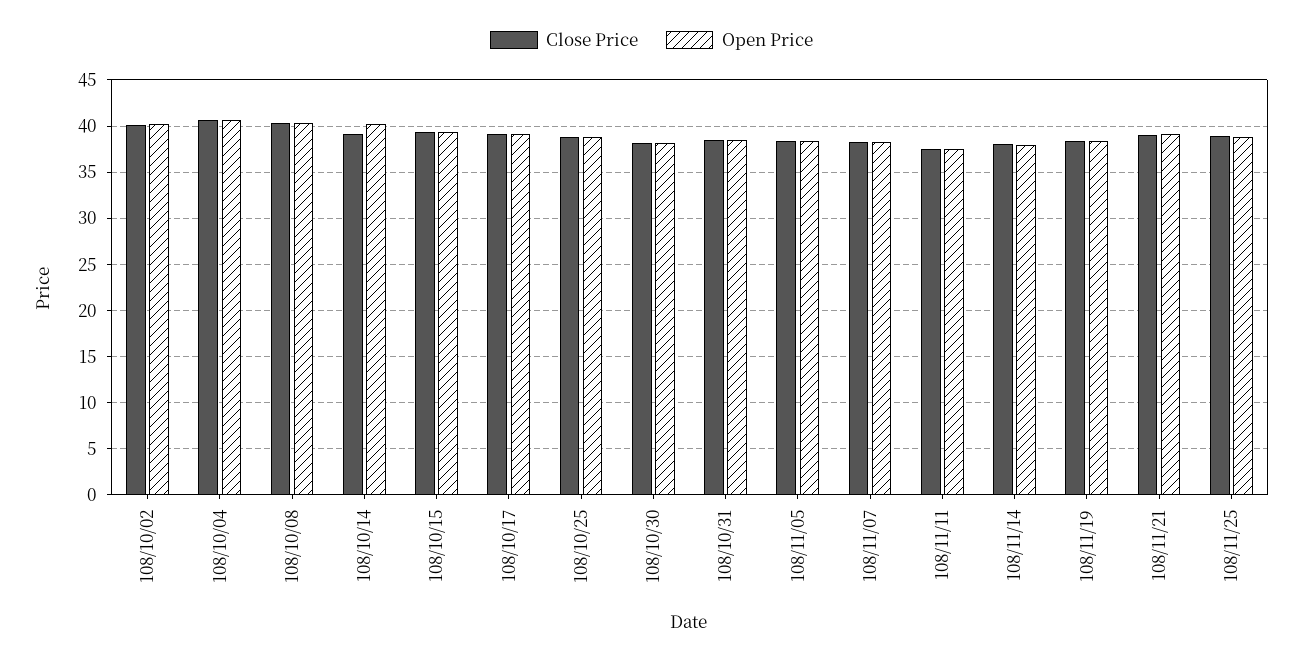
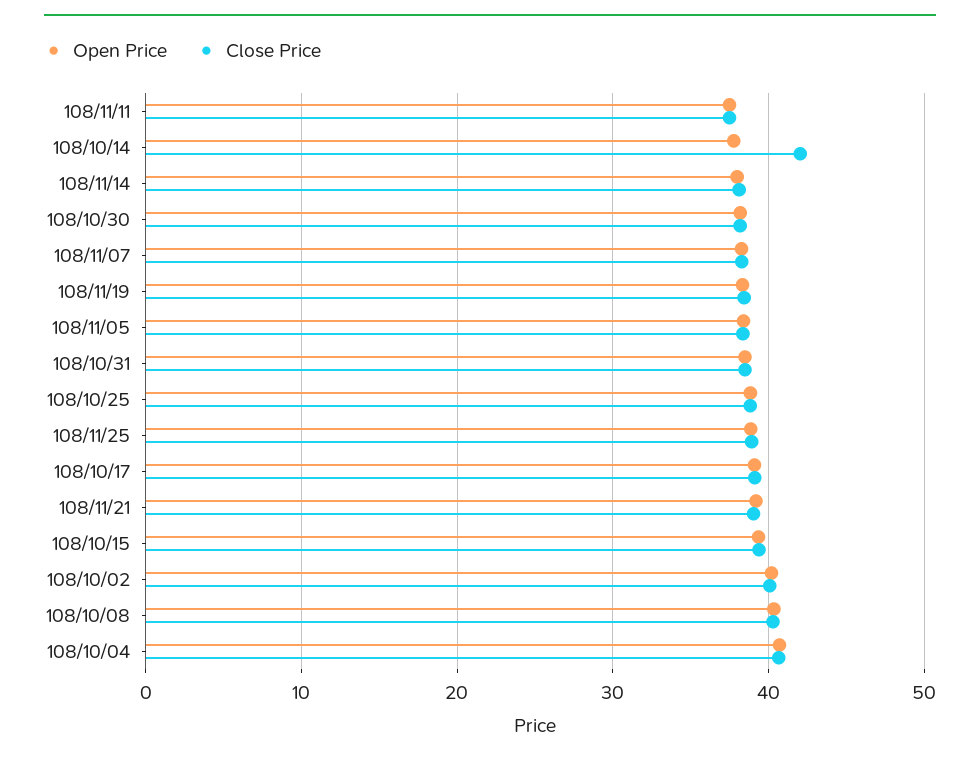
  {
    "Close Price": {
      "108/10/02": 40,
      "108/10/04": 41,
      "108/10/08": 40,
-     "108/10/14": 39,
+     "108/10/14": 42,
      "108/10/15": 39,
      "108/10/17": 39,
      "108/10/25": 39,
      "108/10/30": 38,
      "108/10/31": 38,
      "108/11/05": 38,
      "108/11/07": 38,
      "108/11/11": 37,
      "108/11/14": 38,
      "108/11/19": 38,
      "108/11/21": 39,
      "108/11/25": 39
    },
    "Open Price": {
      "108/10/02": 40,
      "108/10/04": 41,
      "108/10/08": 40,
-     "108/10/14": 40,
+     "108/10/14": 38,
      "108/10/15": 39,
      "108/10/17": 39,
      "108/10/25": 39,
      "108/10/30": 38,
      "108/10/31": 38,
      "108/11/05": 38,
      "108/11/07": 38,
      "108/11/11": 37,
      "108/11/14": 38,
      "108/11/19": 38,
      "108/11/21": 39,
      "108/11/25": 39
    }
  }

